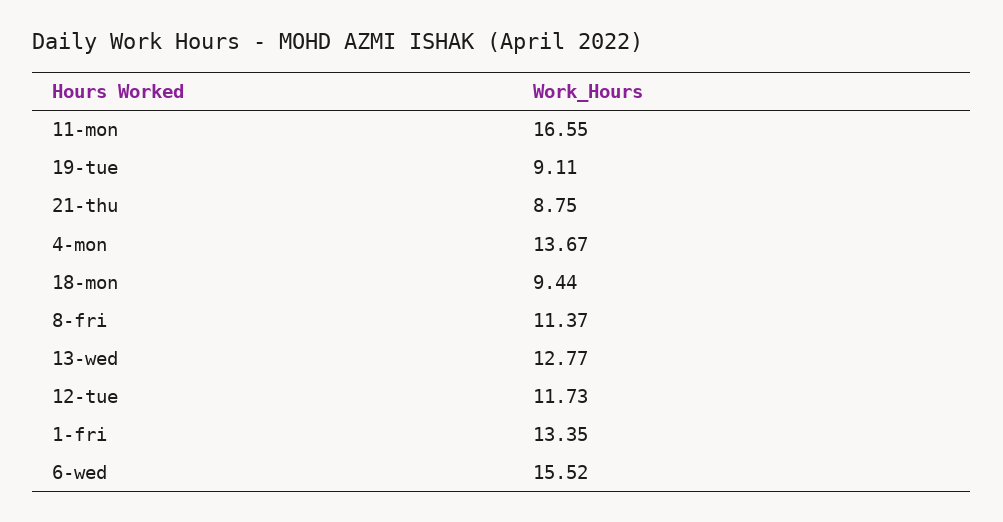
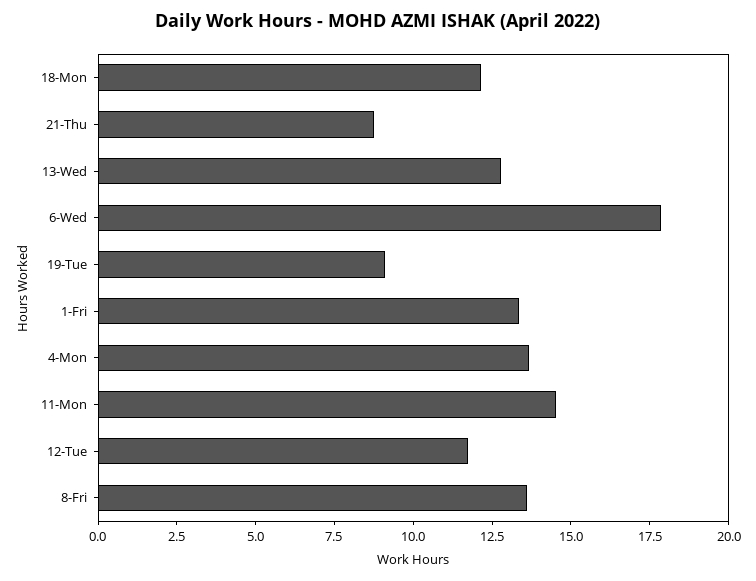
  {
-   "11-mon": 16.55,
+   "11-mon": 14.5,
    "19-tue": 9.11,
    "21-thu": 8.75,
    "4-mon": 13.67,
-   "18-mon": 9.44,
+   "18-mon": 12,
-   "8-fri": 11.37,
+   "8-fri": 13.5,
    "13-wed": 12.77,
    "12-tue": 11.73,
    "1-fri": 13.35,
-   "6-wed": 15.52
+   "6-wed": 18
  }

